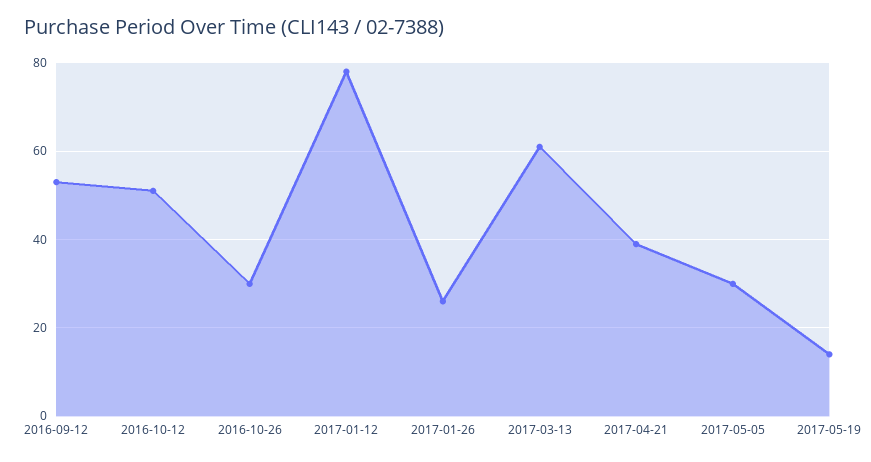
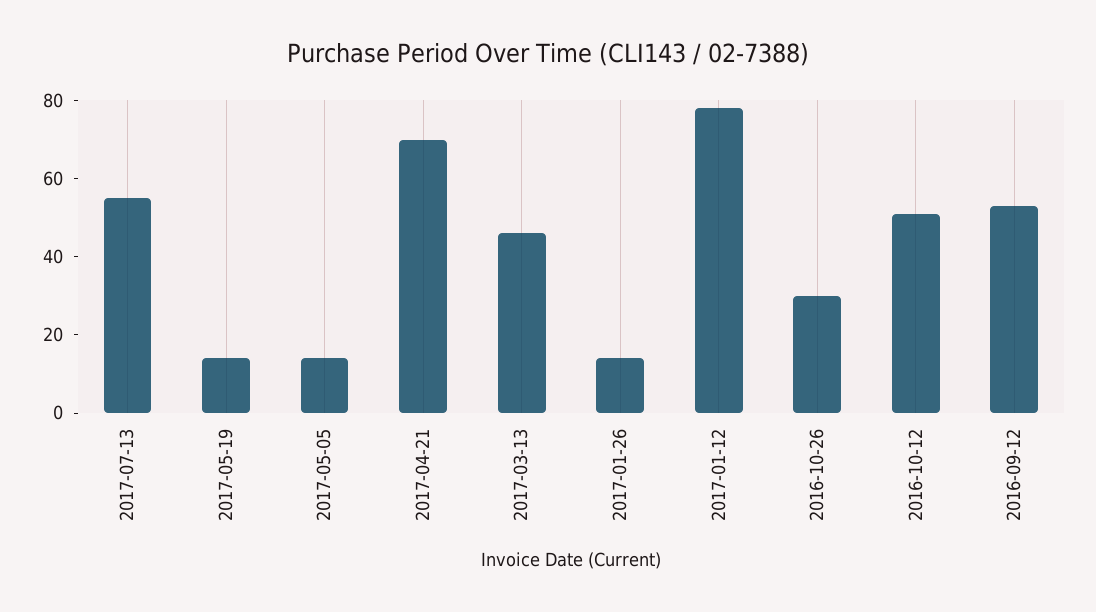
  {
    "2016-09-12": 55,
    "2016-10-12": 50,
    "2016-10-26": 30,
    "2017-01-12": 80,
-   "2017-01-26": 25,
+   "2017-01-26": 15,
-   "2017-03-13": 60,
+   "2017-03-13": 45,
-   "2017-04-21": 40,
+   "2017-04-21": 70,
-   "2017-05-05": 30,
+   "2017-05-05": 15,
-   "2017-05-19": 15
+   "2017-05-19": 15,
+   "2017-07-13": 55
  }

